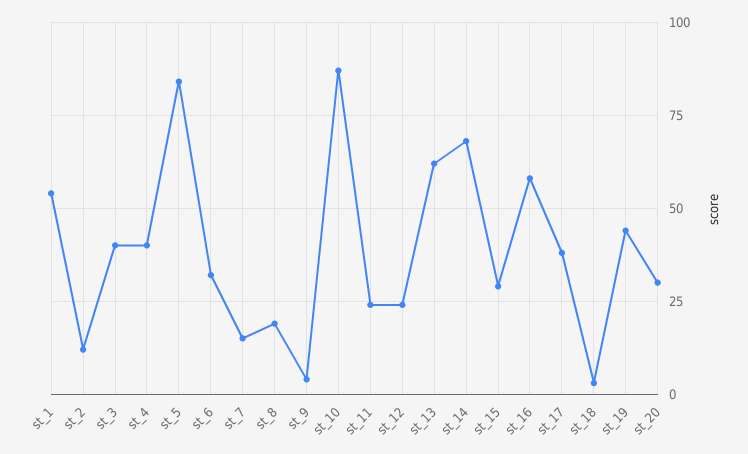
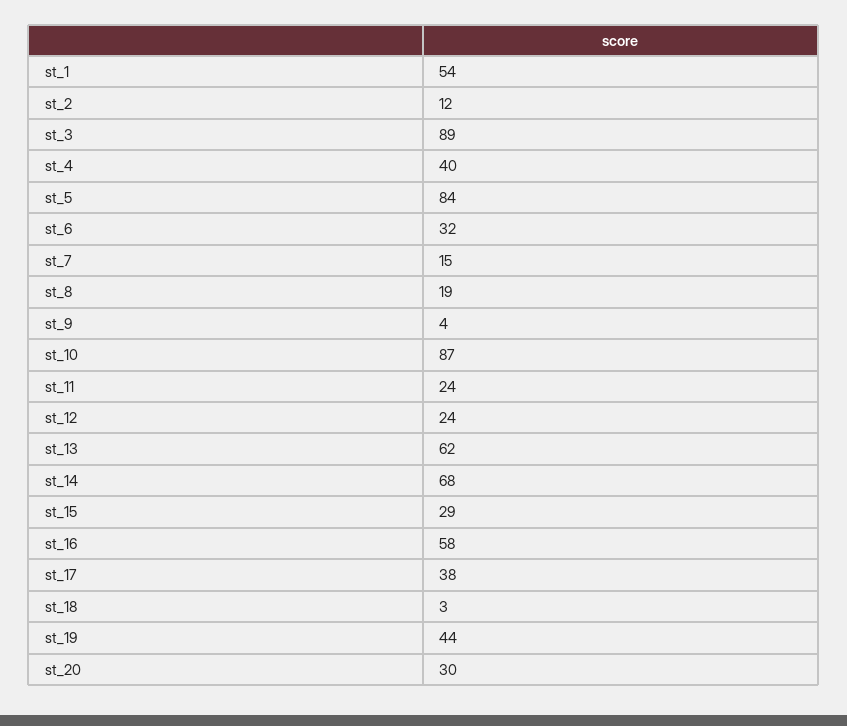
  {
    "st_1": 54,
    "st_2": 12,
-   "st_3": 40,
+   "st_3": 89,
    "st_4": 40,
    "st_5": 84,
    "st_6": 32,
    "st_7": 15,
    "st_8": 19,
    "st_9": 4,
    "st_10": 87,
    "st_11": 24,
    "st_12": 24,
    "st_13": 62,
    "st_14": 68,
    "st_15": 29,
    "st_16": 58,
    "st_17": 38,
    "st_18": 3,
    "st_19": 44,
    "st_20": 30
  }

